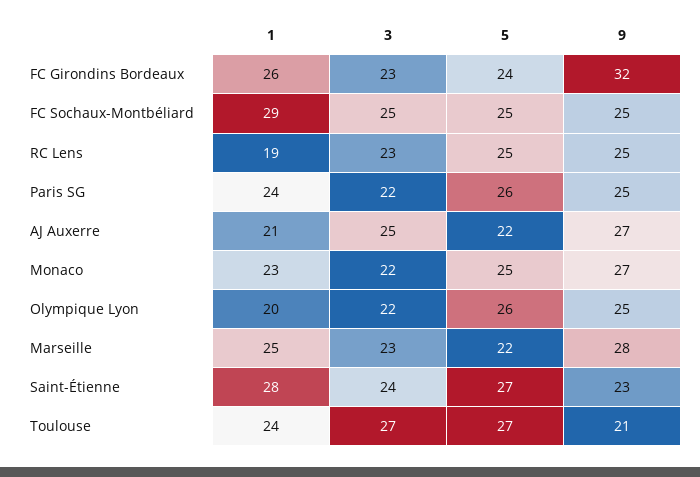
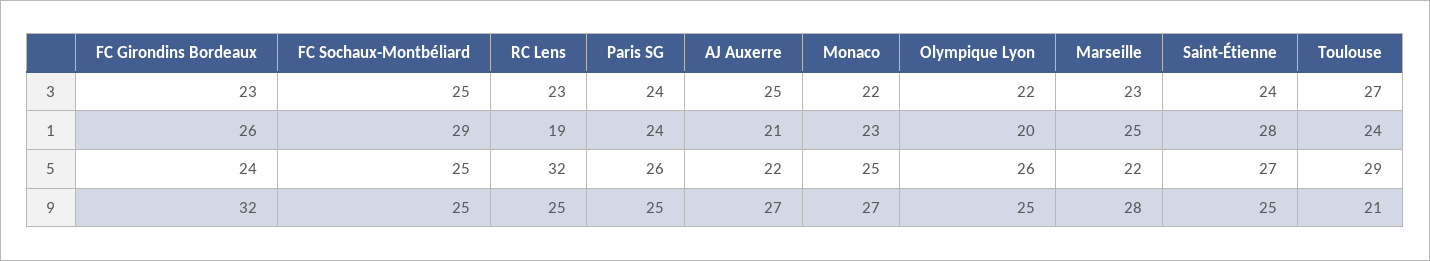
  {
    "1": {
      "FC Girondins Bordeaux": 26,
      "FC Sochaux-Montbéliard": 29,
      "RC Lens": 19,
      "Paris SG": 24,
      "AJ Auxerre": 21,
      "Monaco": 23,
      "Olympique Lyon": 20,
      "Marseille": 25,
      "Saint-Étienne": 28,
      "Toulouse": 24
    },
    "3": {
      "FC Girondins Bordeaux": 23,
      "FC Sochaux-Montbéliard": 25,
      "RC Lens": 23,
-     "Paris SG": 22,
+     "Paris SG": 24,
      "AJ Auxerre": 25,
      "Monaco": 22,
      "Olympique Lyon": 22,
      "Marseille": 23,
      "Saint-Étienne": 24,
      "Toulouse": 27
    },
    "5": {
      "FC Girondins Bordeaux": 24,
      "FC Sochaux-Montbéliard": 25,
-     "RC Lens": 25,
+     "RC Lens": 32,
      "Paris SG": 26,
      "AJ Auxerre": 22,
      "Monaco": 25,
      "Olympique Lyon": 26,
      "Marseille": 22,
      "Saint-Étienne": 27,
-     "Toulouse": 27
+     "Toulouse": 29
    },
    "9": {
      "FC Girondins Bordeaux": 32,
      "FC Sochaux-Montbéliard": 25,
      "RC Lens": 25,
      "Paris SG": 25,
      "AJ Auxerre": 27,
      "Monaco": 27,
      "Olympique Lyon": 25,
      "Marseille": 28,
-     "Saint-Étienne": 23,
+     "Saint-Étienne": 25,
      "Toulouse": 21
    }
  }

